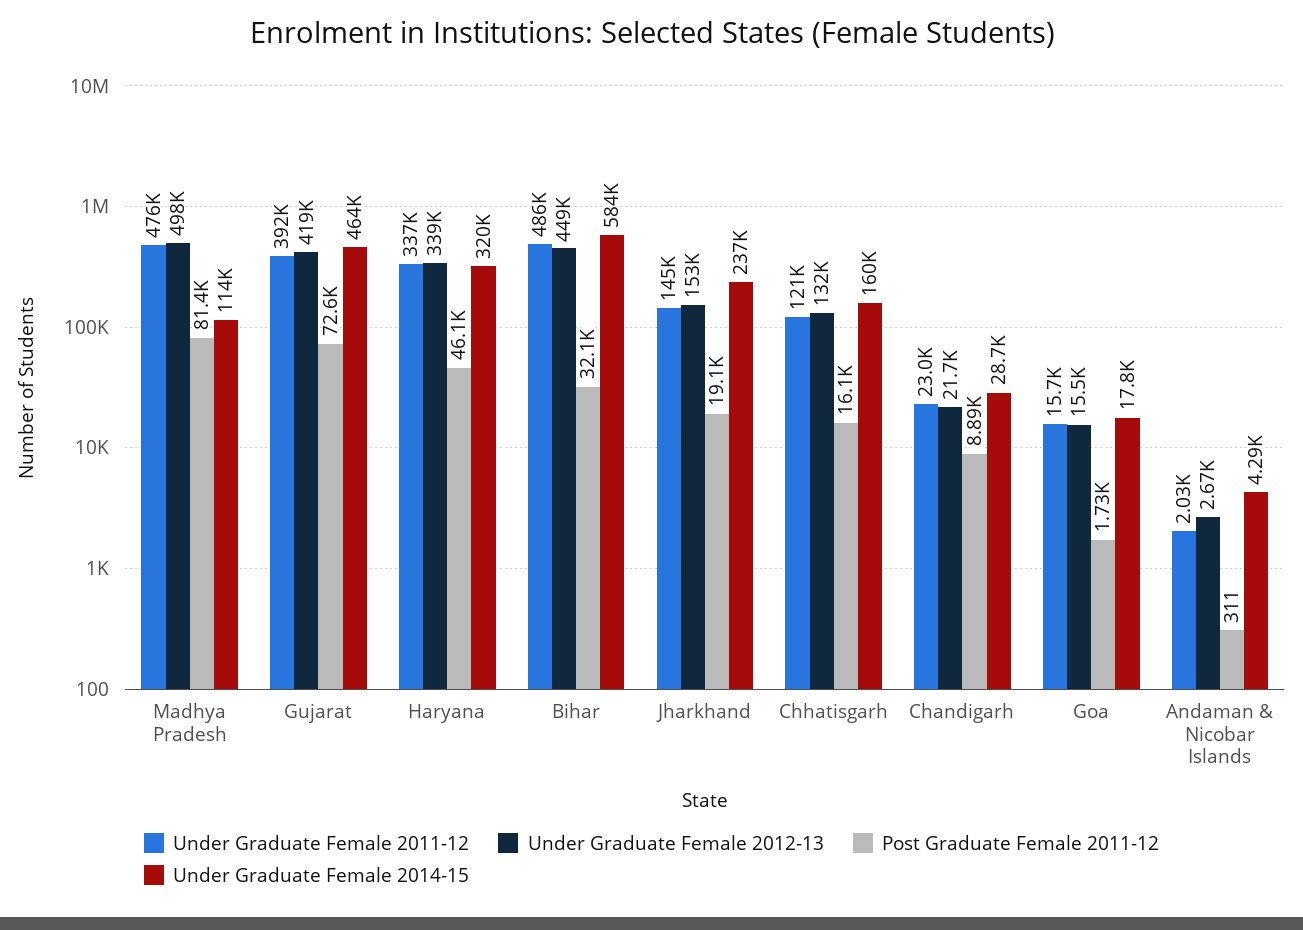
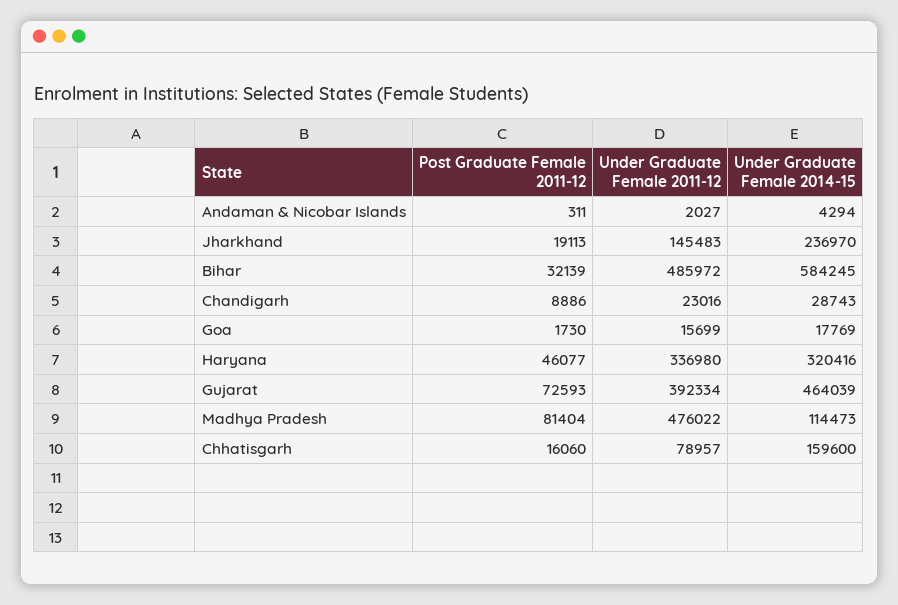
  {
    "Under Graduate Female 2011-12": {
      "Madhya Pradesh": 476022,
      "Gujarat": 392334,
      "Haryana": 336980,
      "Bihar": 485972,
      "Jharkhand": 145483,
-     "Chhatisgarh": 121000,
+     "Chhatisgarh": 78957,
      "Chandigarh": 23016,
      "Goa": 15699,
      "Andaman & Nicobar Islands": 2027
    },
-   "Under Graduate Female 2012-13": {
-     "Madhya Pradesh": 498000,
-     "Gujarat": 419000,
-     "Haryana": 339000,
-     "Bihar": 449000,
-     "Jharkhand": 153000,
-     "Chhatisgarh": 132000,
-     "Chandigarh": 21700,
-     "Goa": 15500,
-     "Andaman & Nicobar Islands": 2670
-   },
    "Post Graduate Female 2011-12": {
      "Madhya Pradesh": 81404,
      "Gujarat": 72593,
      "Haryana": 46077,
      "Bihar": 32139,
      "Jharkhand": 19113,
      "Chhatisgarh": 16060,
      "Chandigarh": 8886,
      "Goa": 1730,
      "Andaman & Nicobar Islands": 311
    },
    "Under Graduate Female 2014-15": {
      "Madhya Pradesh": 114473,
      "Gujarat": 464039,
      "Haryana": 320416,
      "Bihar": 584245,
      "Jharkhand": 236970,
      "Chhatisgarh": 159600,
      "Chandigarh": 28743,
      "Goa": 17769,
      "Andaman & Nicobar Islands": 4294
    }
  }

